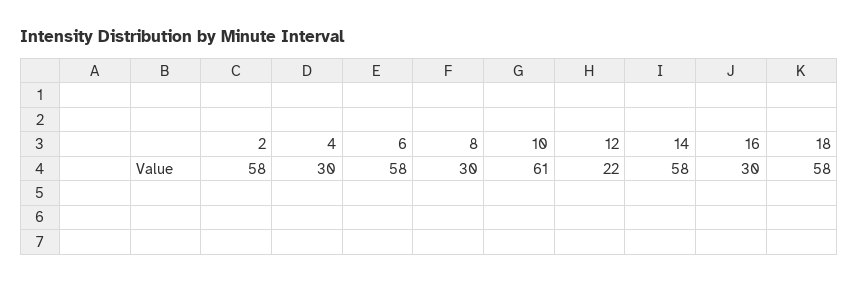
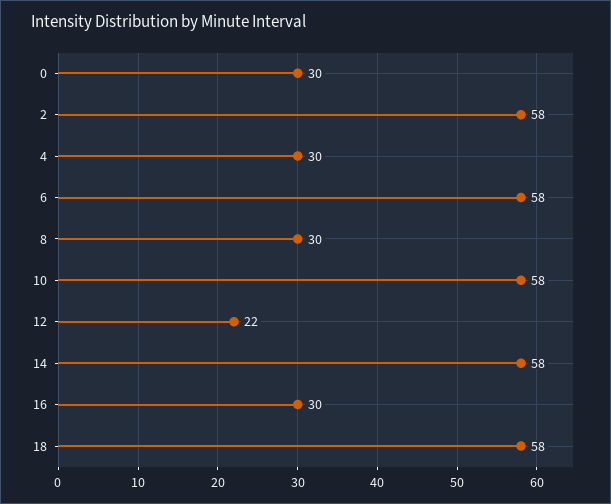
  {
    "2": 58,
    "4": 30,
    "6": 58,
    "8": 30,
-   "10": 61,
+   "10": 58,
    "12": 22,
    "14": 58,
    "16": 30,
-   "18": 58
+   "18": 58,
+   "0": 30
  }

